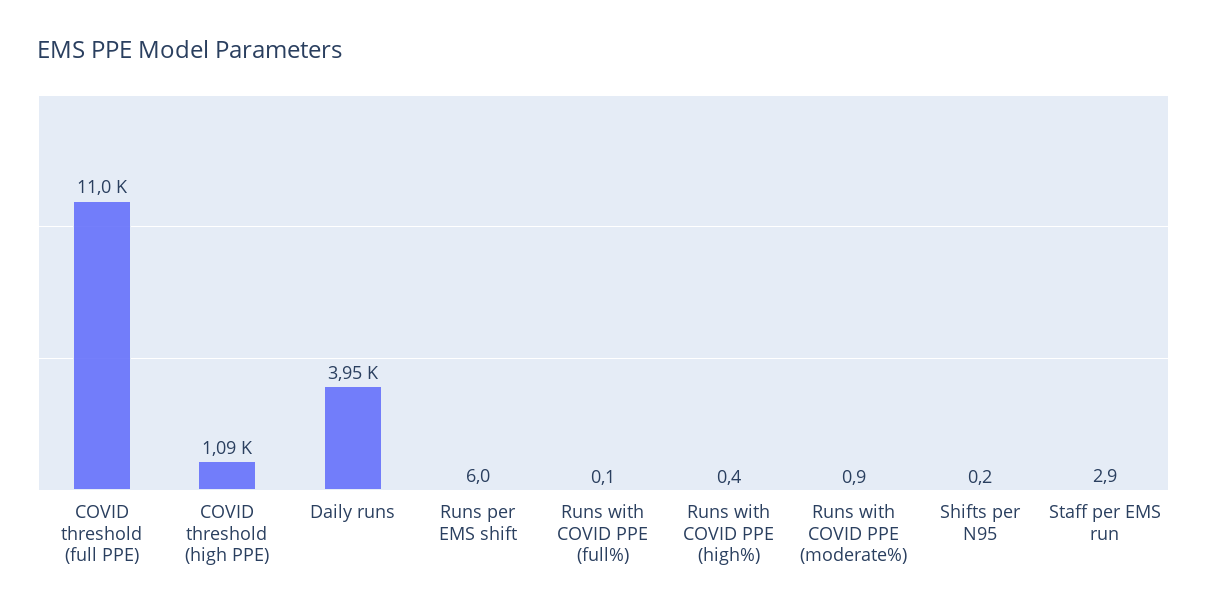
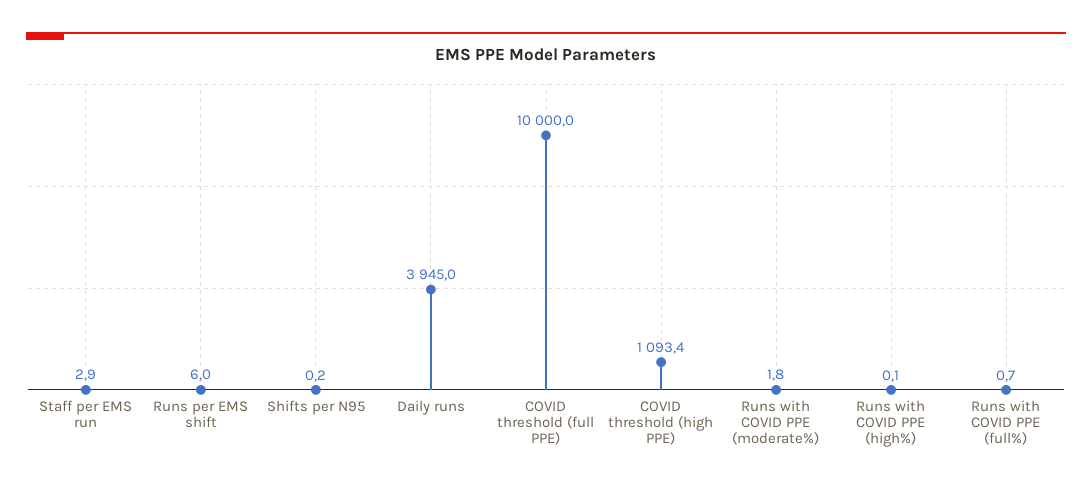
  {
-   "COVID threshold (full PPE)": 11000,
+   "COVID threshold (full PPE)": 10000,
    "COVID threshold (high PPE)": 1093.4,
    "Daily runs": 3945,
    "Runs per EMS shift": 6,
-   "Runs with COVID PPE (full%)": 0.1,
+   "Runs with COVID PPE (full%)": 0.7,
-   "Runs with COVID PPE (high%)": 0.4,
+   "Runs with COVID PPE (high%)": 0.1,
-   "Runs with COVID PPE (moderate%)": 0.9,
+   "Runs with COVID PPE (moderate%)": 1.8,
    "Shifts per N95": 0.2,
    "Staff per EMS run": 2.9
  }

